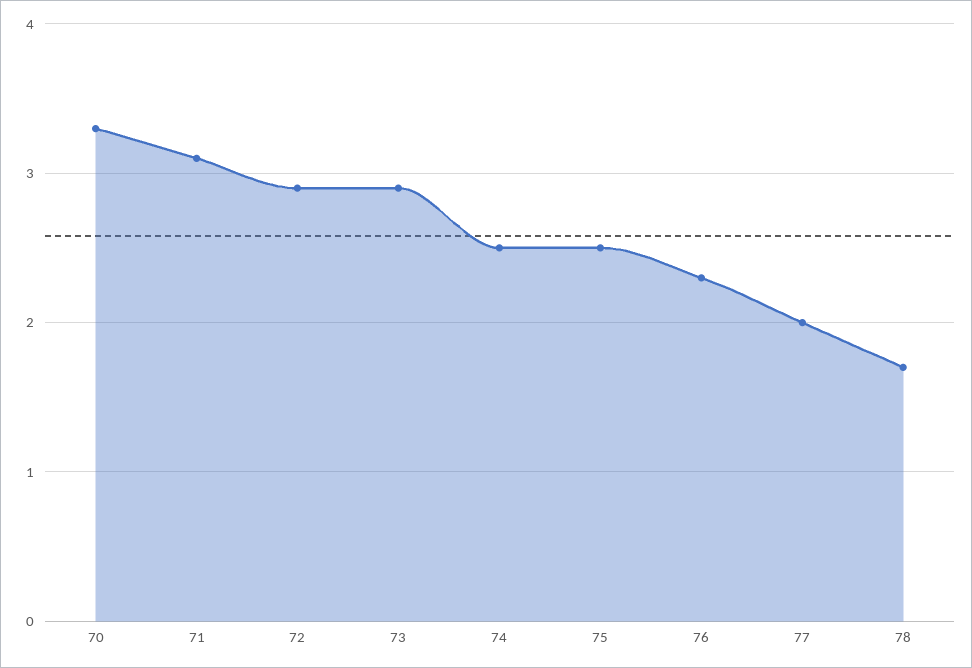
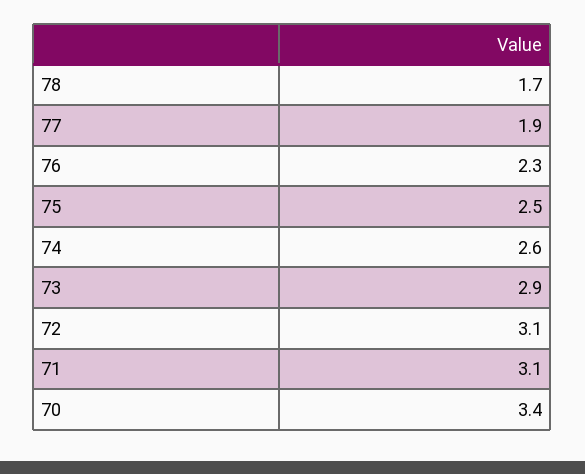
  {
-   "70": 3.3,
+   "70": 3.4,
    "71": 3.1,
-   "72": 2.9,
+   "72": 3.1,
    "73": 2.9,
-   "74": 2.5,
+   "74": 2.6,
    "75": 2.5,
    "76": 2.3,
-   "77": 2,
+   "77": 1.9,
    "78": 1.7
  }

